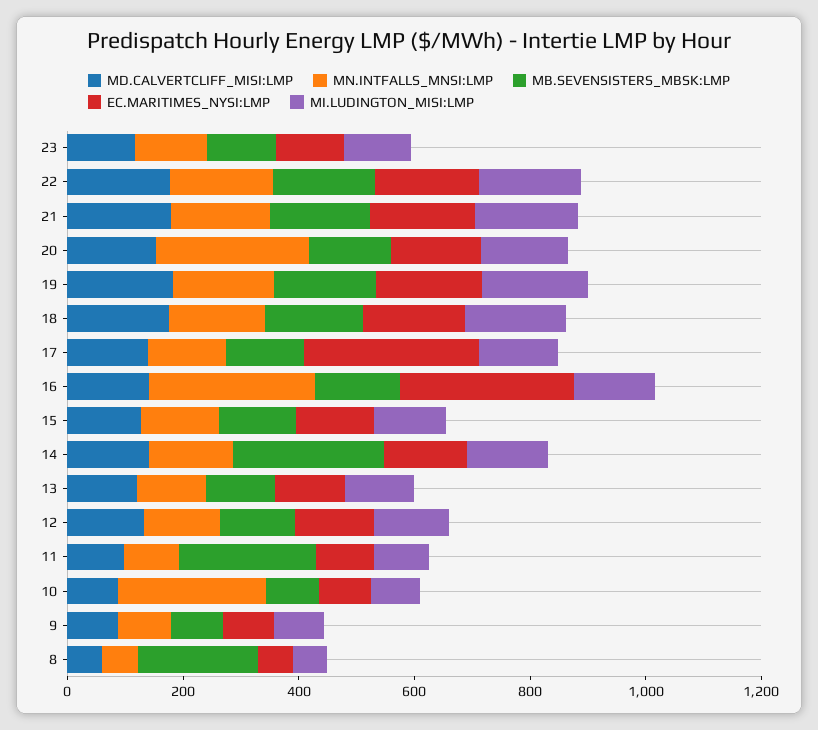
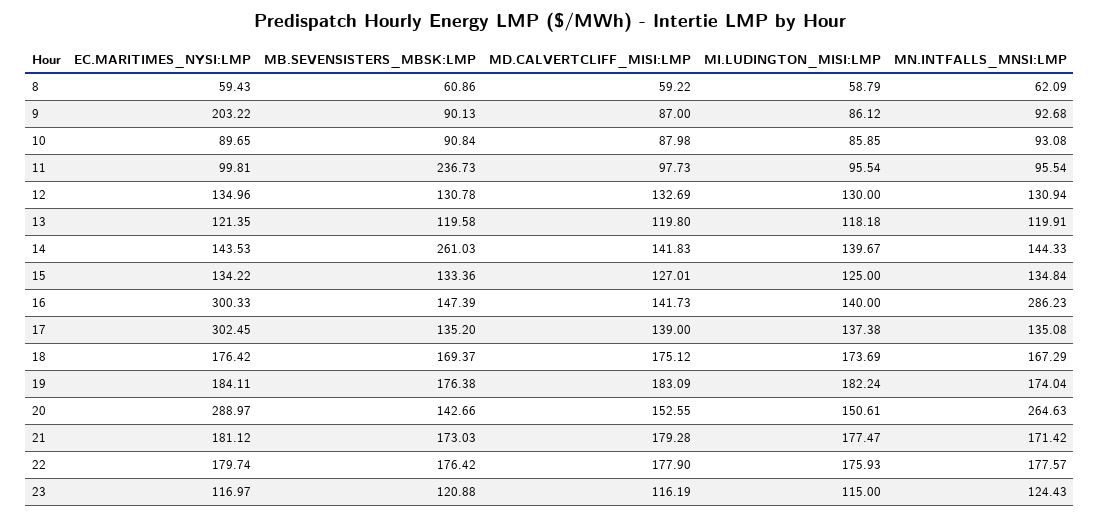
  {
    "MD.CALVERTCLIFF_MISI:LMP": {
      "23": 116.19,
      "22": 177.9,
      "21": 179.28,
      "20": 152.55,
      "19": 183.09,
      "18": 175.12,
      "17": 139,
      "16": 141.73,
      "15": 127.01,
      "14": 141.83,
      "13": 119.8,
      "12": 132.69,
      "11": 97.73,
      "10": 87.98,
      "9": 87,
      "8": 59.22
    },
    "MN.INTFALLS_MNSI:LMP": {
      "23": 124.43,
      "22": 177.57,
      "21": 171.42,
      "20": 264.63,
      "19": 174.04,
      "18": 167.29,
      "17": 135.08,
      "16": 286.23,
      "15": 134.84,
      "14": 144.33,
      "13": 119.91,
      "12": 130.94,
      "11": 95.54,
-     "10": 250,
+     "10": 93.08,
      "9": 92.68,
      "8": 62.09
    },
    "MB.SEVENSISTERS_MBSK:LMP": {
      "23": 120.88,
      "22": 176.42,
      "21": 173.03,
      "20": 142.66,
      "19": 176.38,
      "18": 169.37,
      "17": 135.2,
      "16": 147.39,
      "15": 133.36,
      "14": 261.03,
      "13": 119.58,
      "12": 130.78,
      "11": 236.73,
      "10": 90.84,
      "9": 90.13,
-     "8": 200
+     "8": 60.86
    },
    "EC.MARITIMES_NYSI:LMP": {
      "23": 116.97,
      "22": 179.74,
      "21": 181.12,
-     "20": 150,
+     "20": 288.97,
      "19": 184.11,
      "18": 176.42,
      "17": 302.45,
      "16": 300.33,
      "15": 134.22,
      "14": 143.53,
      "13": 121.35,
      "12": 134.96,
      "11": 99.81,
      "10": 89.65,
-     "9": 100,
+     "9": 203.22,
      "8": 59.43
    },
    "MI.LUDINGTON_MISI:LMP": {
      "23": 115,
      "22": 175.93,
      "21": 177.47,
      "20": 150.61,
      "19": 182.24,
      "18": 173.69,
      "17": 137.38,
      "16": 140,
      "15": 125,
      "14": 139.67,
      "13": 118.18,
      "12": 130,
      "11": 95.54,
      "10": 85.85,
      "9": 86.12,
      "8": 58.79
    }
  }

